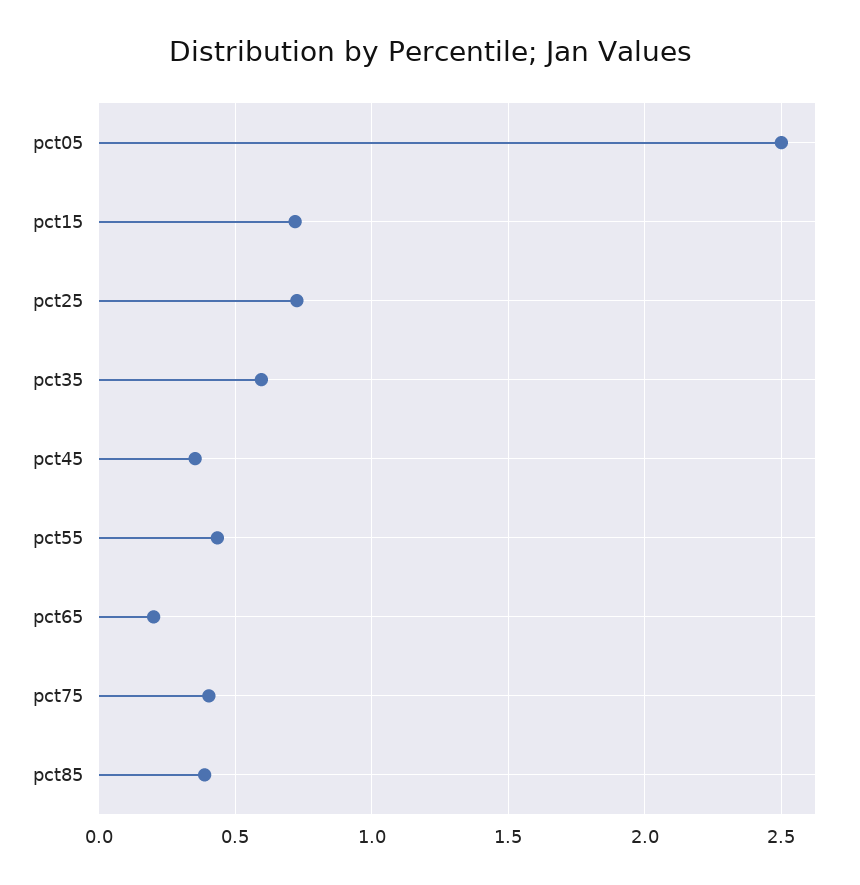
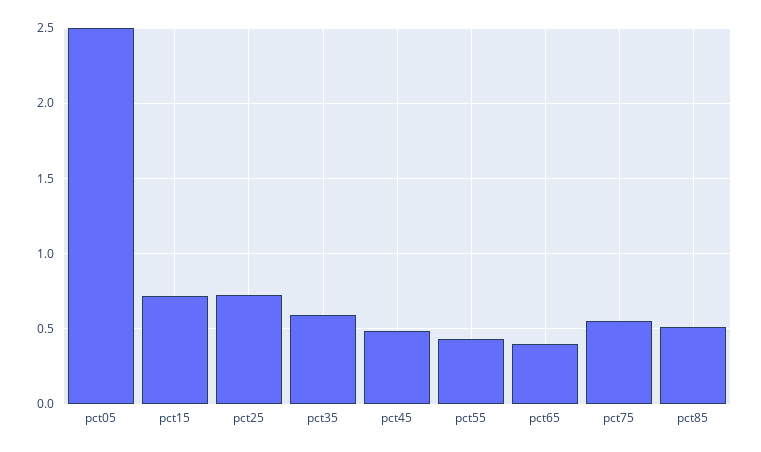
  {
    "pct05": 2.5,
    "pct15": 0.7,
    "pct25": 0.75,
    "pct35": 0.6,
-   "pct45": 0.35,
+   "pct45": 0.5,
    "pct55": 0.45,
-   "pct65": 0.2,
+   "pct65": 0.4,
-   "pct75": 0.4,
+   "pct75": 0.55,
-   "pct85": 0.4
+   "pct85": 0.5
  }

